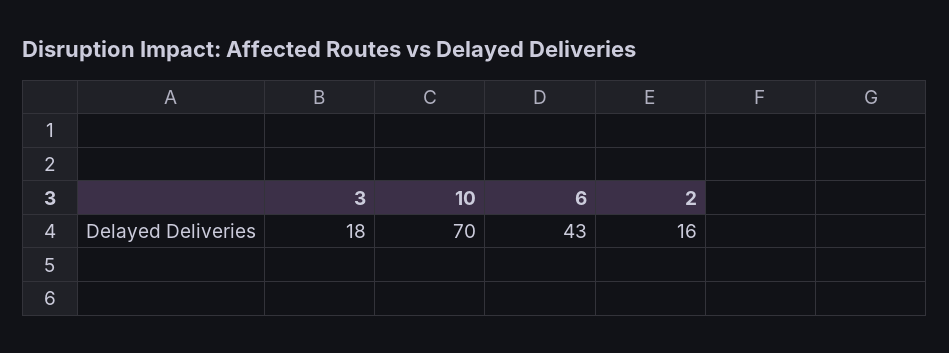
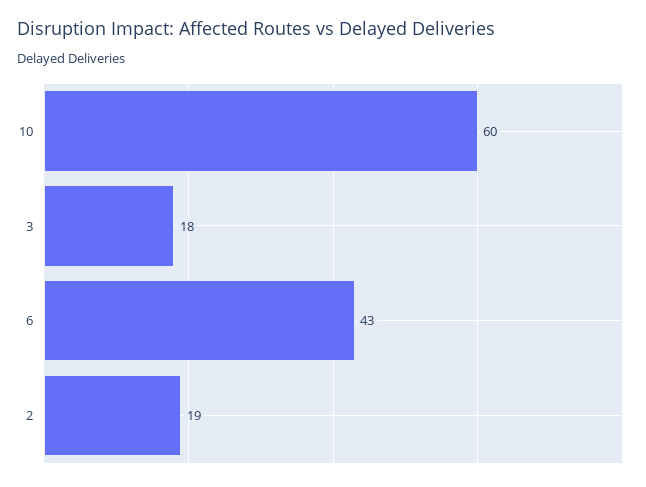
  {
    "3": 18,
-   "10": 70,
+   "10": 60,
    "6": 43,
-   "2": 16
+   "2": 19
  }

